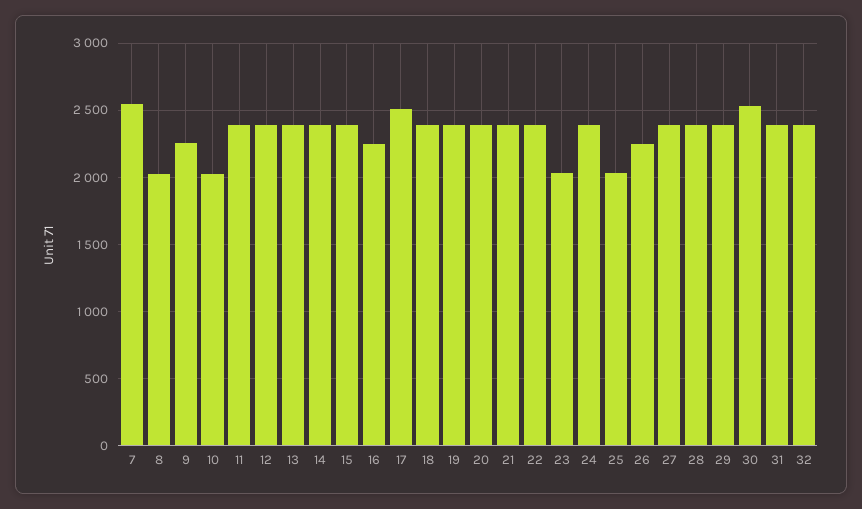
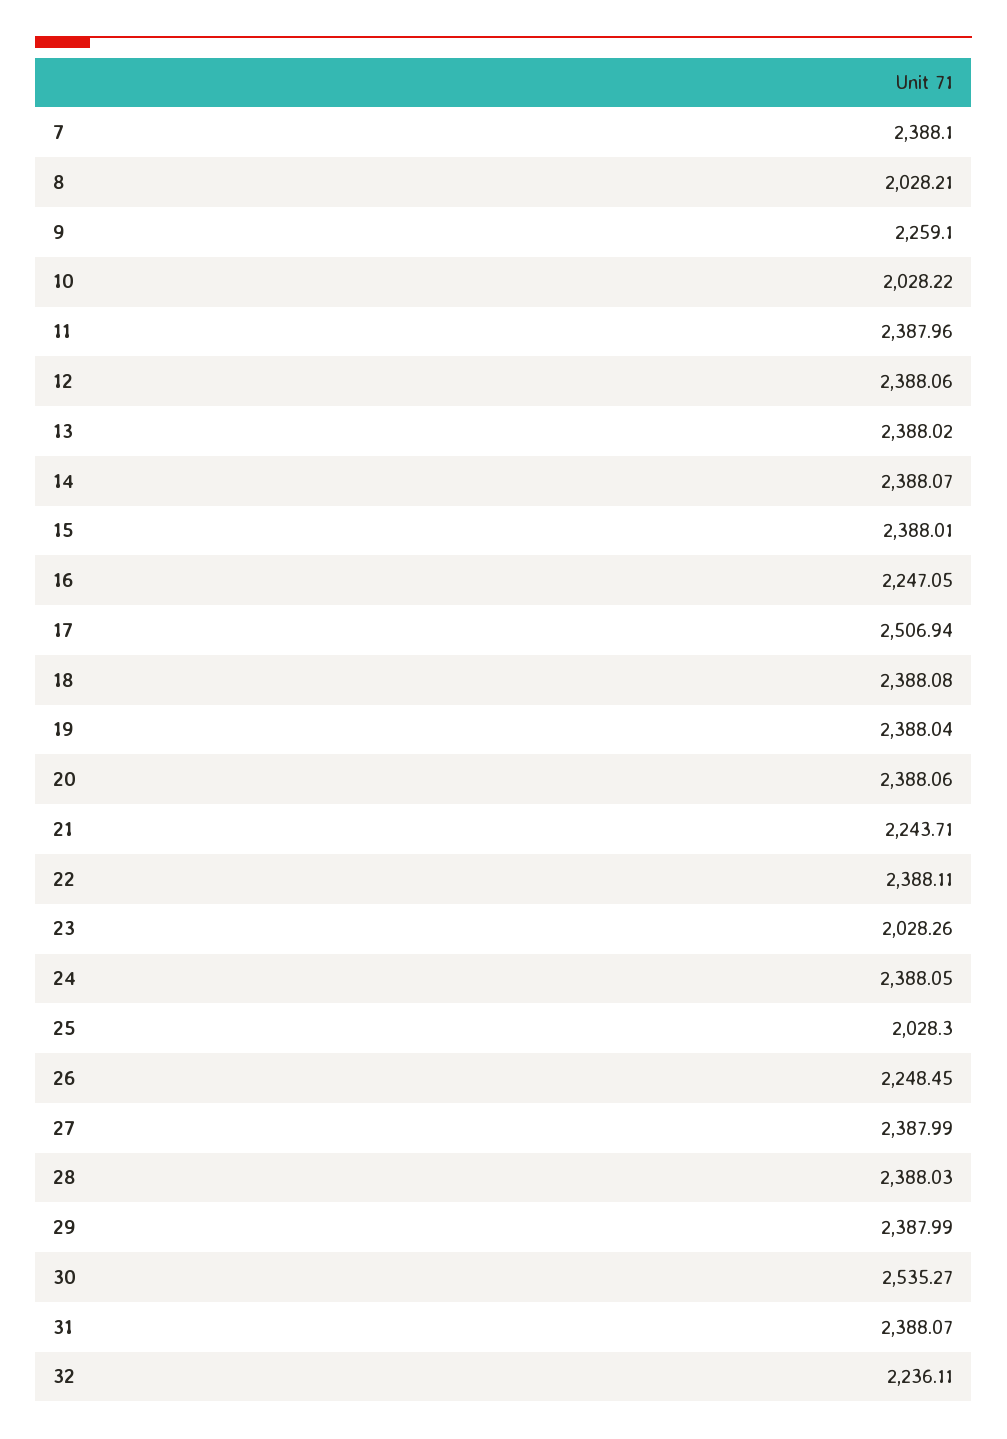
  {
-   "7": 2550,
+   "7": 2388.1,
    "8": 2028.21,
    "9": 2259.1,
    "10": 2028.22,
    "11": 2387.96,
    "12": 2388.06,
    "13": 2388.02,
    "14": 2388.07,
    "15": 2388.01,
    "16": 2247.05,
    "17": 2506.94,
    "18": 2388.08,
    "19": 2388.04,
    "20": 2388.06,
-   "21": 2400,
+   "21": 2243.71,
    "22": 2388.11,
    "23": 2028.26,
    "24": 2388.05,
    "25": 2028.3,
    "26": 2248.45,
    "27": 2387.99,
    "28": 2388.03,
    "29": 2387.99,
    "30": 2535.27,
    "31": 2388.07,
-   "32": 2400
+   "32": 2236.11
  }

